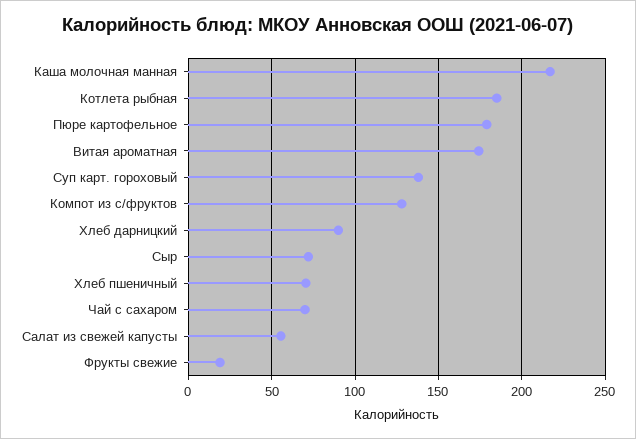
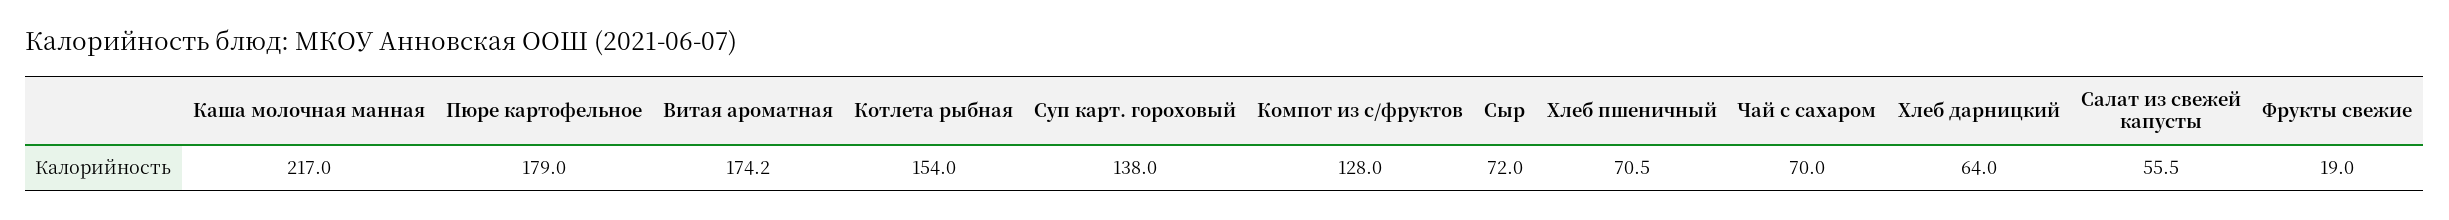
  {
    "Каша молочная манная": 217,
-   "Котлета рыбная": 185,
+   "Котлета рыбная": 154,
    "Пюре картофельное": 179,
    "Витая ароматная": 174.2,
    "Суп карт. гороховый": 138,
    "Компот из с/фруктов": 128,
-   "Хлеб дарницкий": 90,
+   "Хлеб дарницкий": 64,
    "Сыр": 72,
    "Хлеб пшеничный": 70.5,
    "Чай с сахаром": 70,
    "Салат из свежей капусты": 55.5,
    "Фрукты свежие": 19
  }

